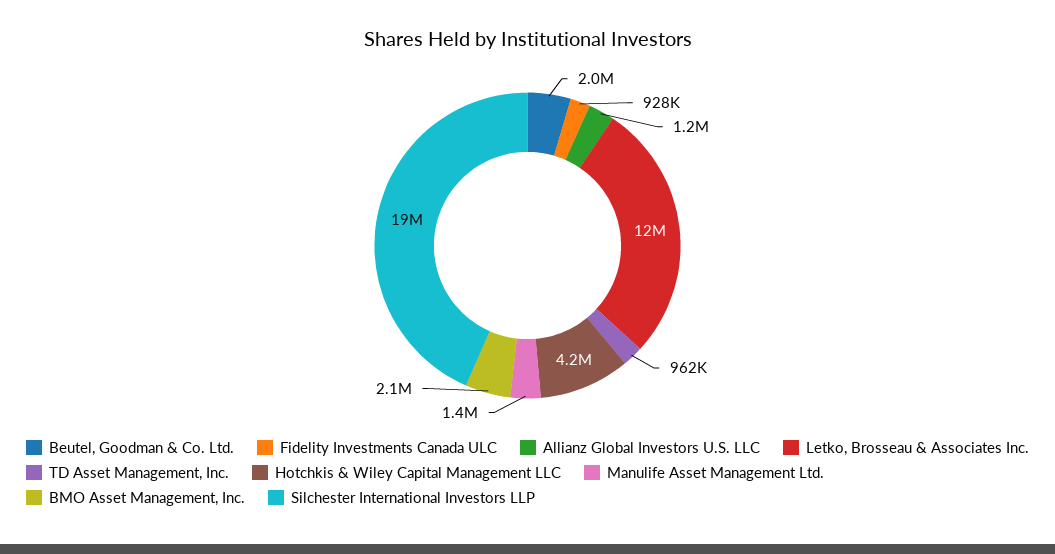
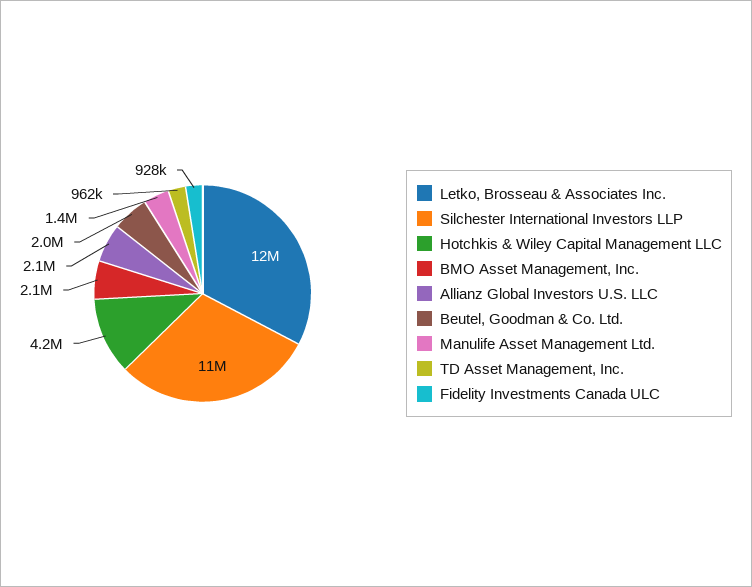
  {
    "Beutel, Goodman & Co. Ltd.": 2000000,
    "Fidelity Investments Canada ULC": 928000,
-   "Allianz Global Investors U.S. LLC": 1200000,
+   "Allianz Global Investors U.S. LLC": 2100000,
    "Letko, Brosseau & Associates Inc.": 12000000,
    "TD Asset Management, Inc.": 962000,
    "Hotchkis & Wiley Capital Management LLC": 4200000,
    "Manulife Asset Management Ltd.": 1400000,
    "BMO Asset Management, Inc.": 2100000,
-   "Silchester International Investors LLP": 19000000
+   "Silchester International Investors LLP": 11000000
  }

